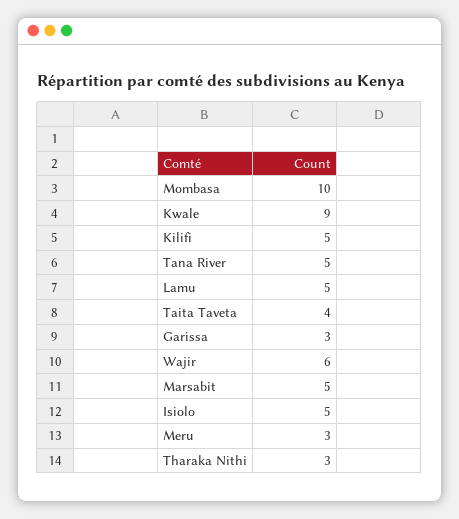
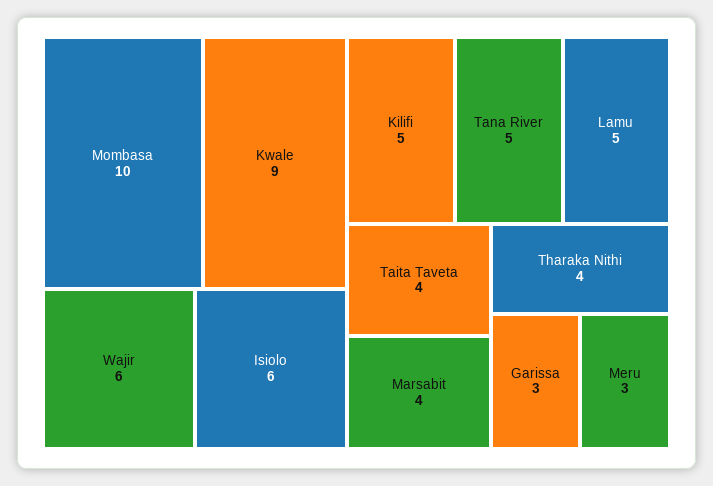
  {
    "Mombasa": 10,
    "Kwale": 9,
    "Kilifi": 5,
    "Tana River": 5,
    "Lamu": 5,
    "Taita Taveta": 4,
    "Garissa": 3,
    "Wajir": 6,
-   "Marsabit": 5,
+   "Marsabit": 4,
-   "Isiolo": 5,
+   "Isiolo": 6,
    "Meru": 3,
-   "Tharaka Nithi": 3
+   "Tharaka Nithi": 4
  }

